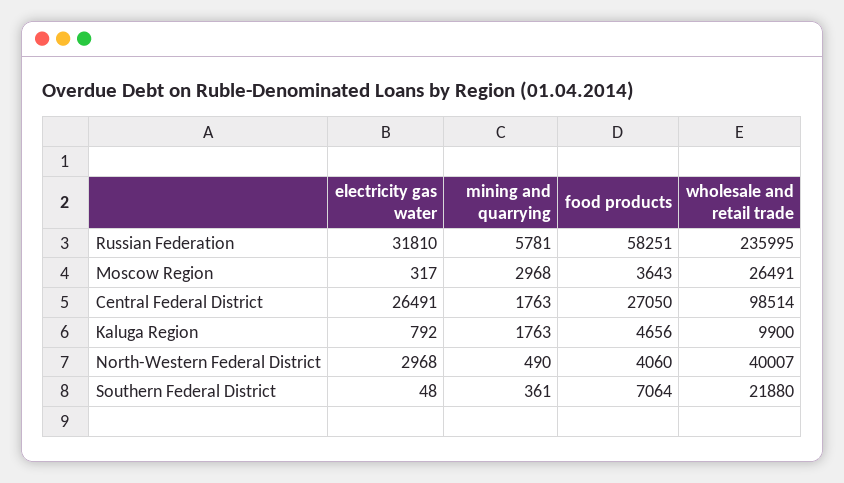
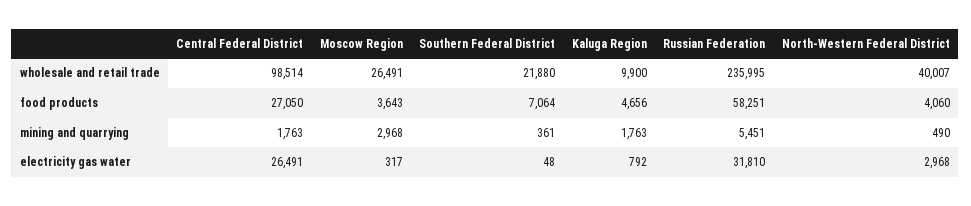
  {
    "electricity gas water": {
      "Russian Federation": 31810,
      "Moscow Region": 317,
      "Central Federal District": 26491,
      "Kaluga Region": 792,
      "North-Western Federal District": 2968,
      "Southern Federal District": 48
    },
    "mining and quarrying": {
-     "Russian Federation": 5781,
+     "Russian Federation": 5451,
      "Moscow Region": 2968,
      "Central Federal District": 1763,
      "Kaluga Region": 1763,
      "North-Western Federal District": 490,
      "Southern Federal District": 361
    },
    "food products": {
      "Russian Federation": 58251,
      "Moscow Region": 3643,
      "Central Federal District": 27050,
      "Kaluga Region": 4656,
      "North-Western Federal District": 4060,
      "Southern Federal District": 7064
    },
    "wholesale and retail trade": {
      "Russian Federation": 235995,
      "Moscow Region": 26491,
      "Central Federal District": 98514,
      "Kaluga Region": 9900,
      "North-Western Federal District": 40007,
      "Southern Federal District": 21880
    }
  }

